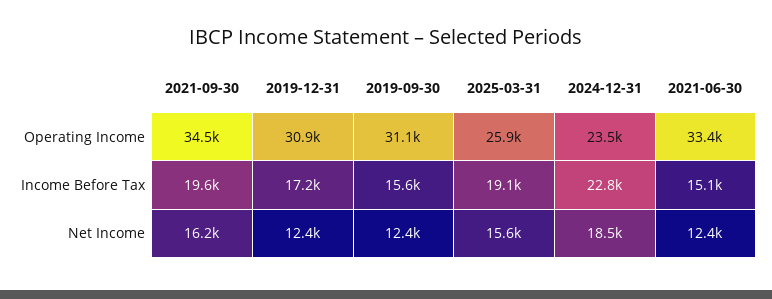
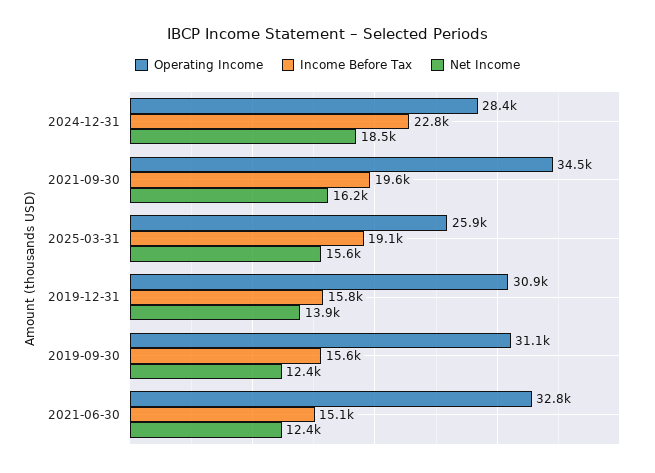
  {
    "Operating Income": {
      "2021-09-30": 34500,
      "2019-12-31": 30900,
      "2019-09-30": 31100,
      "2025-03-31": 25900,
-     "2024-12-31": 23500,
+     "2024-12-31": 28400,
-     "2021-06-30": 33400
+     "2021-06-30": 32800
    },
    "Income Before Tax": {
      "2021-09-30": 19600,
-     "2019-12-31": 17200,
+     "2019-12-31": 15800,
      "2019-09-30": 15600,
      "2025-03-31": 19100,
      "2024-12-31": 22800,
      "2021-06-30": 15100
    },
    "Net Income": {
      "2021-09-30": 16200,
-     "2019-12-31": 12400,
+     "2019-12-31": 13900,
      "2019-09-30": 12400,
      "2025-03-31": 15600,
      "2024-12-31": 18500,
      "2021-06-30": 12400
    }
  }

